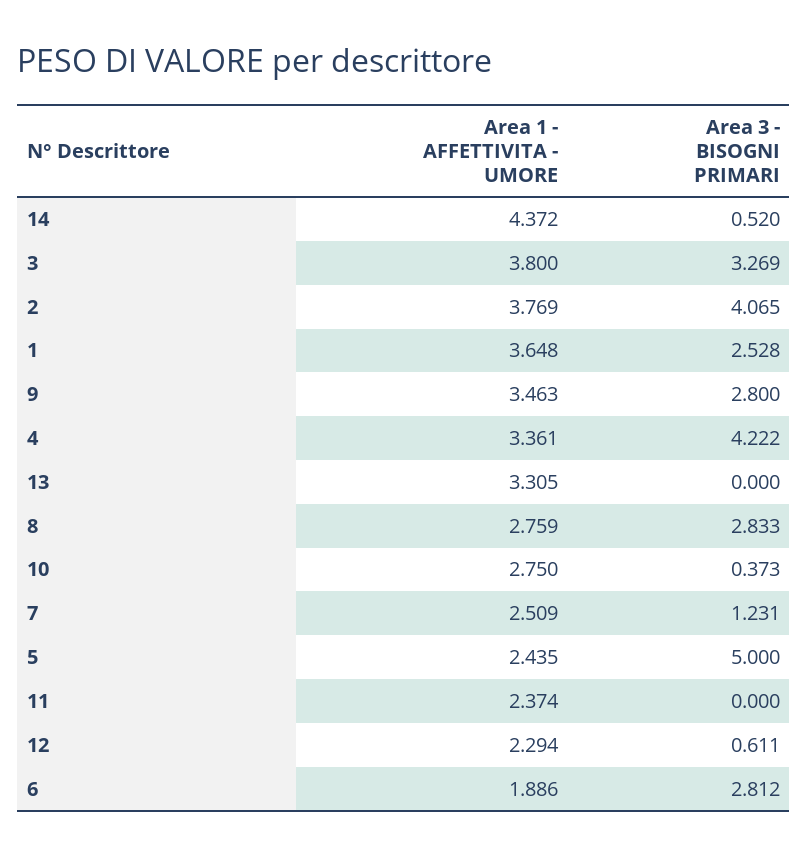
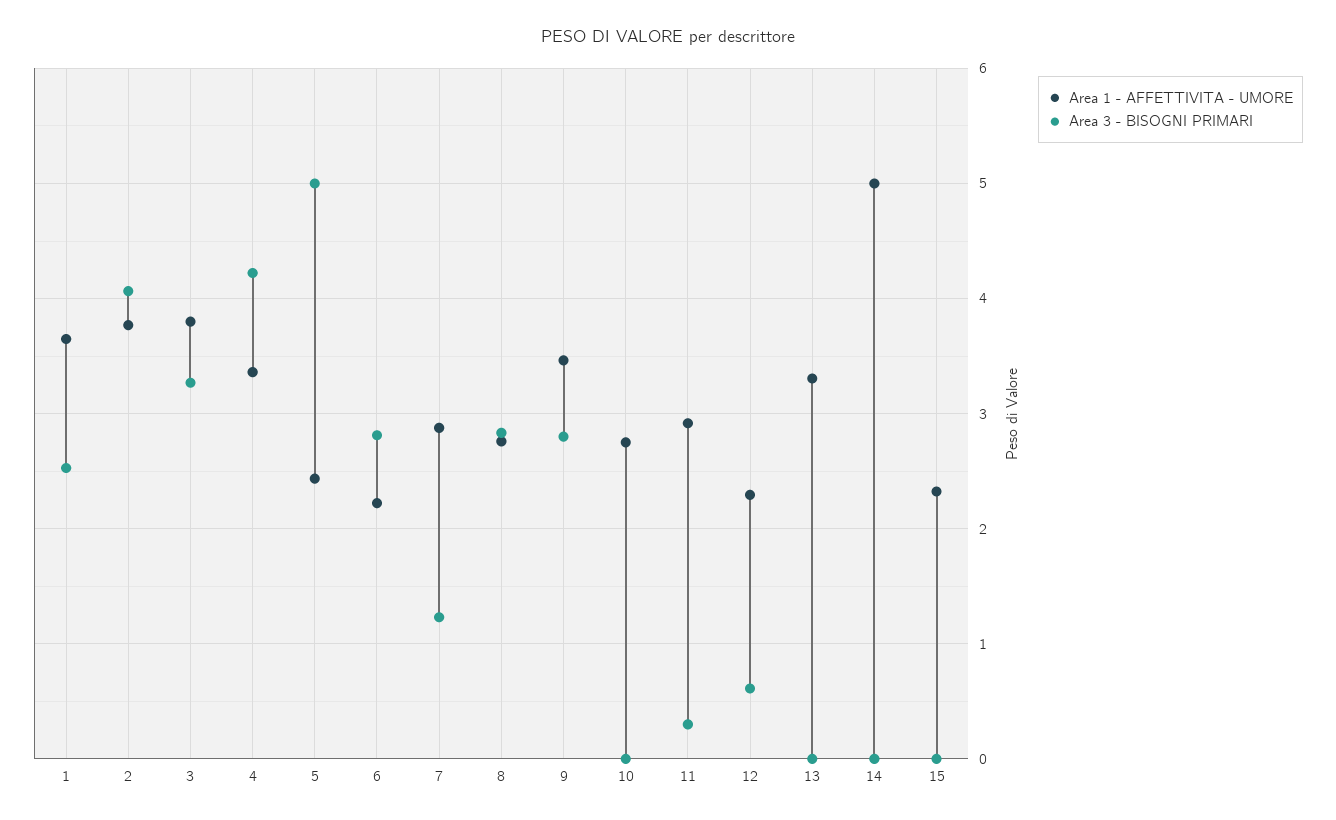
  {
    "Area 1 - AFFETTIVITA - UMORE": {
-     "14": 4.372,
+     "14": 5,
      "3": 3.8,
      "2": 3.769,
      "1": 3.648,
      "9": 3.463,
      "4": 3.361,
      "13": 3.305,
      "8": 2.759,
      "10": 2.75,
-     "7": 2.509,
+     "7": 2.9,
      "5": 2.435,
-     "11": 2.374,
+     "11": 2.9,
      "12": 2.294,
-     "6": 1.886
+     "6": 2.2,
+     "15": 2.3
    },
    "Area 3 - BISOGNI PRIMARI": {
-     "14": 0.52,
+     "14": 0,
      "3": 3.269,
      "2": 4.065,
      "1": 2.528,
      "9": 2.8,
      "4": 4.222,
      "13": 0,
      "8": 2.833,
-     "10": 0.373,
+     "10": 0,
      "7": 1.231,
      "5": 5,
-     "11": 0,
+     "11": 0.3,
      "12": 0.611,
-     "6": 2.812
+     "6": 2.812,
+     "15": 0
    }
  }

